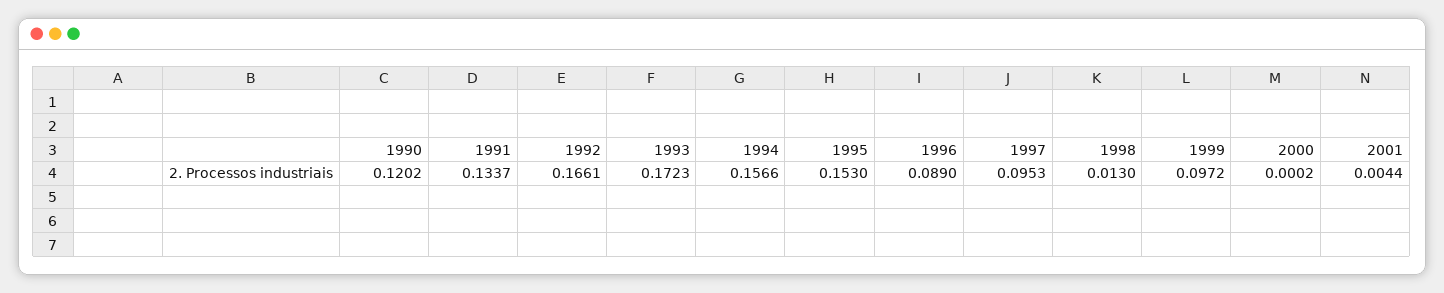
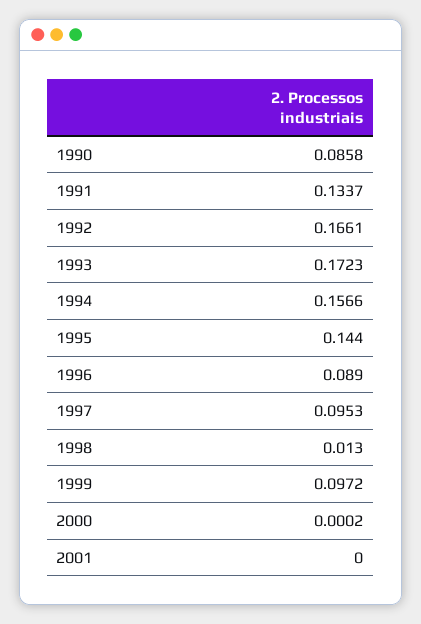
  {
-   "1990": 0.1202,
+   "1990": 0.0858,
    "1991": 0.1337,
    "1992": 0.1661,
    "1993": 0.1723,
    "1994": 0.1566,
-   "1995": 0.153,
+   "1995": 0.144,
    "1996": 0.089,
    "1997": 0.0953,
    "1998": 0.013,
    "1999": 0.0972,
    "2000": 0.0002,
-   "2001": 0.0044
+   "2001": 0
  }

